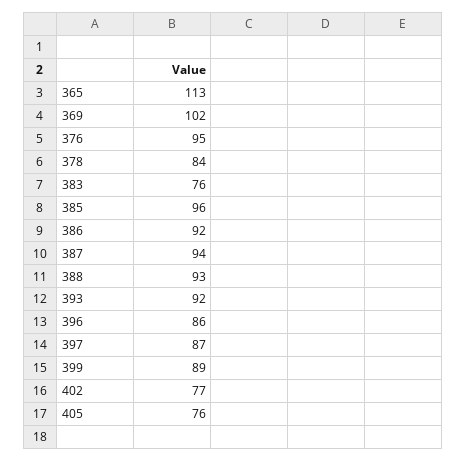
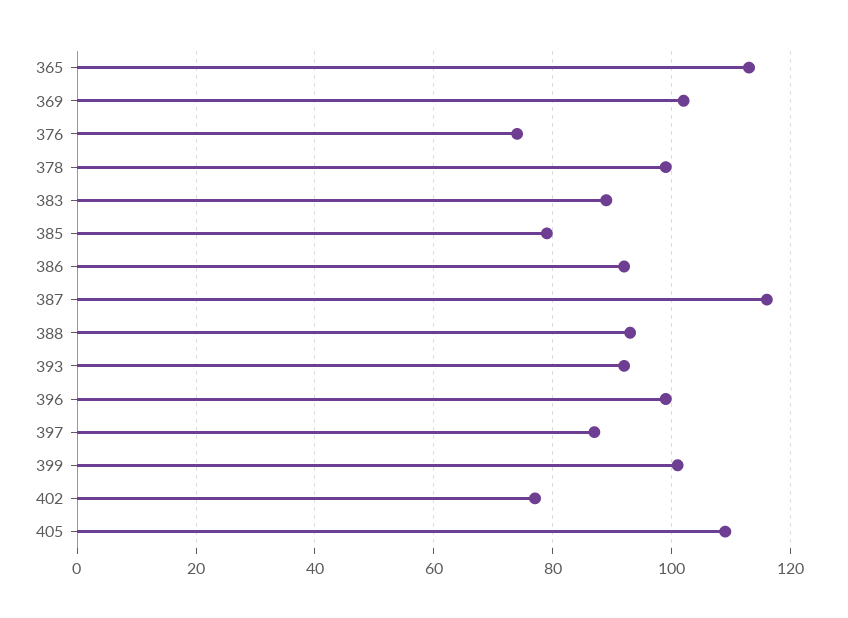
  {
    "365": 113,
    "369": 102,
-   "376": 95,
+   "376": 75,
-   "378": 84,
+   "378": 100,
-   "383": 76,
+   "383": 90,
-   "385": 96,
+   "385": 80,
    "386": 92,
-   "387": 94,
+   "387": 115,
    "388": 93,
    "393": 92,
-   "396": 86,
+   "396": 100,
    "397": 87,
-   "399": 89,
+   "399": 100,
    "402": 77,
-   "405": 76
+   "405": 110
  }

